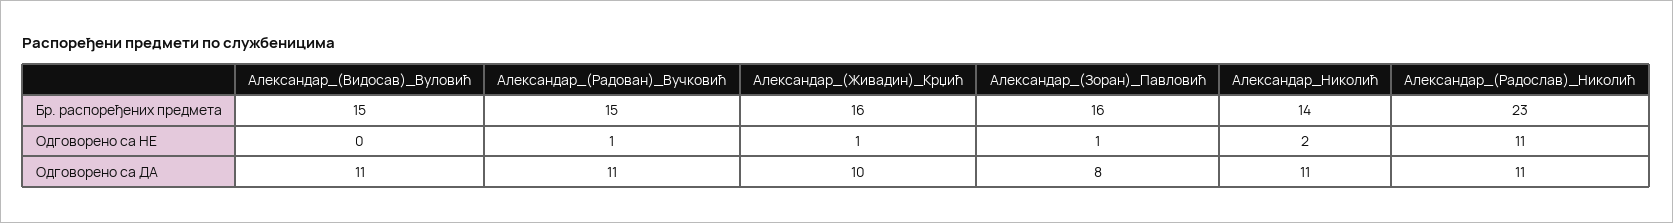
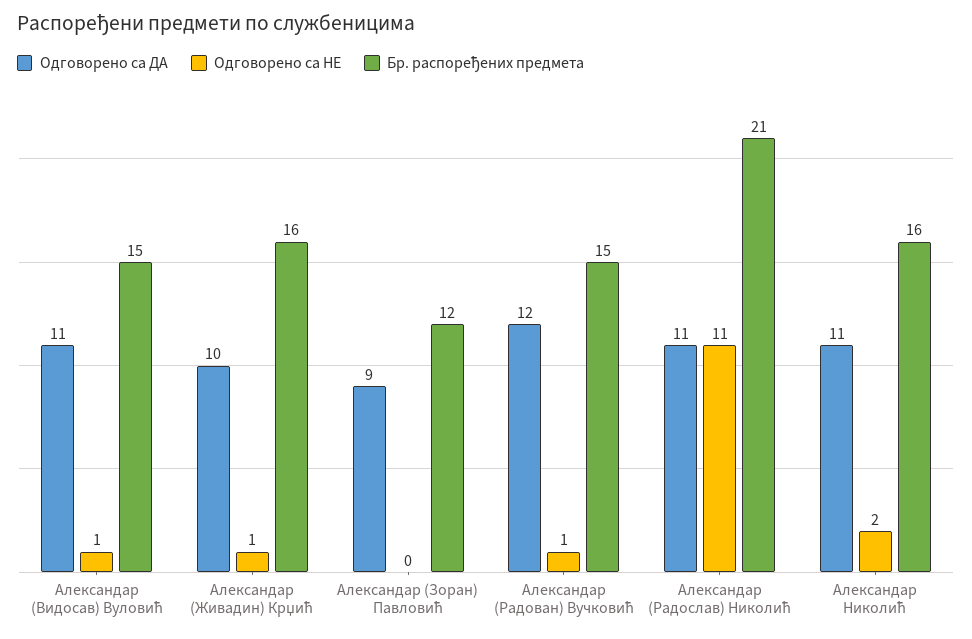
  {
    "Бр. распоређених предмета": {
      "Александар_(Видосав)_Вуловић": 15,
      "Александар_(Радован)_Вучковић": 15,
      "Александар_(Живадин)_Крџић": 16,
-     "Александар_(Зоран)_Павловић": 16,
+     "Александар_(Зоран)_Павловић": 12,
-     "Александар_Николић": 14,
+     "Александар_Николић": 16,
-     "Александар_(Радослав)_Николић": 23
+     "Александар_(Радослав)_Николић": 21
    },
    "Одговорено са НЕ": {
-     "Александар_(Видосав)_Вуловић": 0,
+     "Александар_(Видосав)_Вуловић": 1,
      "Александар_(Радован)_Вучковић": 1,
      "Александар_(Живадин)_Крџић": 1,
-     "Александар_(Зоран)_Павловић": 1,
+     "Александар_(Зоран)_Павловић": 0,
      "Александар_Николић": 2,
      "Александар_(Радослав)_Николић": 11
    },
    "Одговорено са ДА": {
      "Александар_(Видосав)_Вуловић": 11,
-     "Александар_(Радован)_Вучковић": 11,
+     "Александар_(Радован)_Вучковић": 12,
      "Александар_(Живадин)_Крџић": 10,
-     "Александар_(Зоран)_Павловић": 8,
+     "Александар_(Зоран)_Павловић": 9,
      "Александар_Николић": 11,
      "Александар_(Радослав)_Николић": 11
    }
  }

